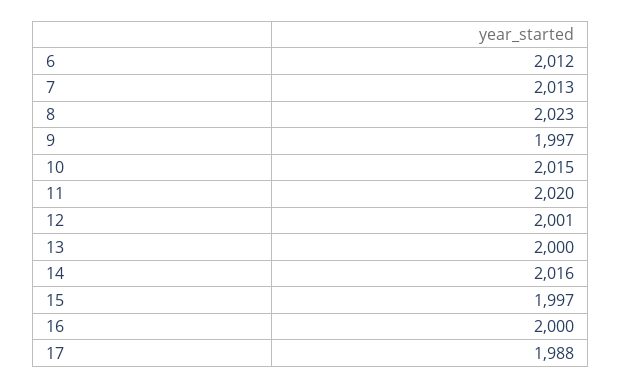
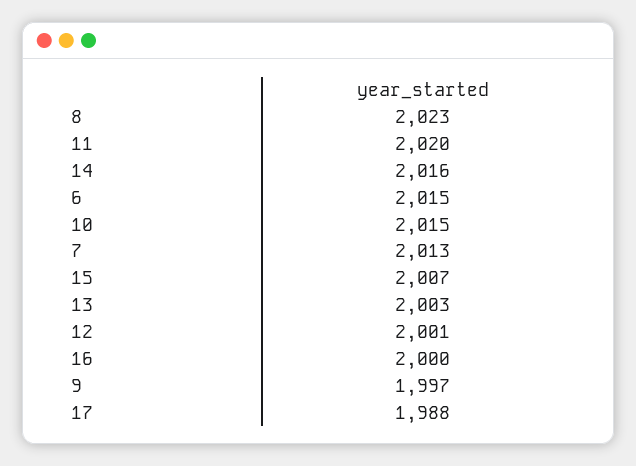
  {
-   "6": 2012,
+   "6": 2015,
    "7": 2013,
    "8": 2023,
    "9": 1997,
    "10": 2015,
    "11": 2020,
    "12": 2001,
-   "13": 2000,
+   "13": 2003,
    "14": 2016,
-   "15": 1997,
+   "15": 2007,
    "16": 2000,
    "17": 1988
  }

